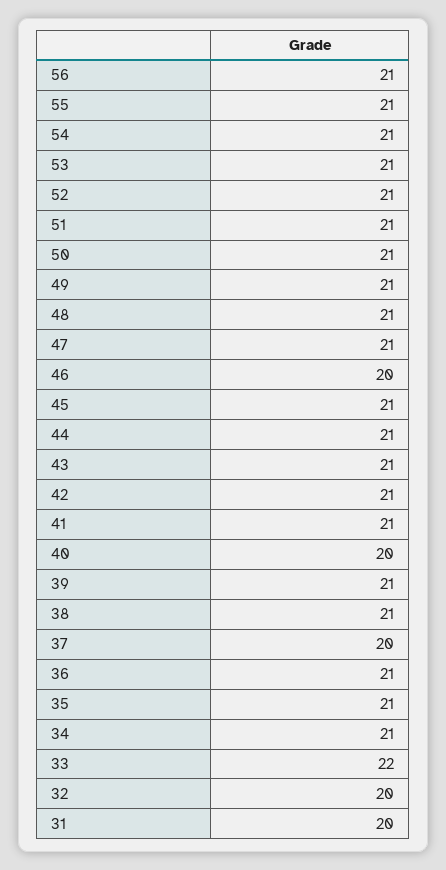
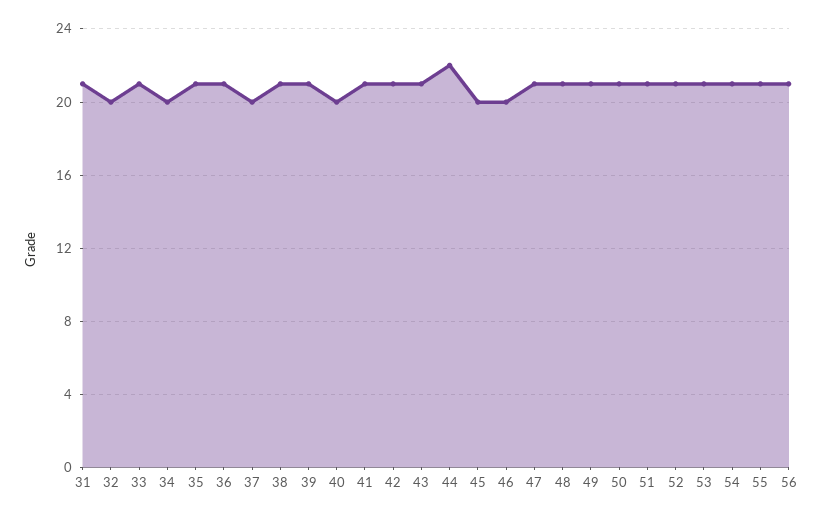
  {
    "56": 21,
    "55": 21,
    "54": 21,
    "53": 21,
    "52": 21,
    "51": 21,
    "50": 21,
    "49": 21,
    "48": 21,
    "47": 21,
    "46": 20,
-   "45": 21,
+   "45": 20,
-   "44": 21,
+   "44": 22,
    "43": 21,
    "42": 21,
    "41": 21,
    "40": 20,
    "39": 21,
    "38": 21,
    "37": 20,
    "36": 21,
    "35": 21,
-   "34": 21,
+   "34": 20,
-   "33": 22,
+   "33": 21,
    "32": 20,
-   "31": 20
+   "31": 21
  }

